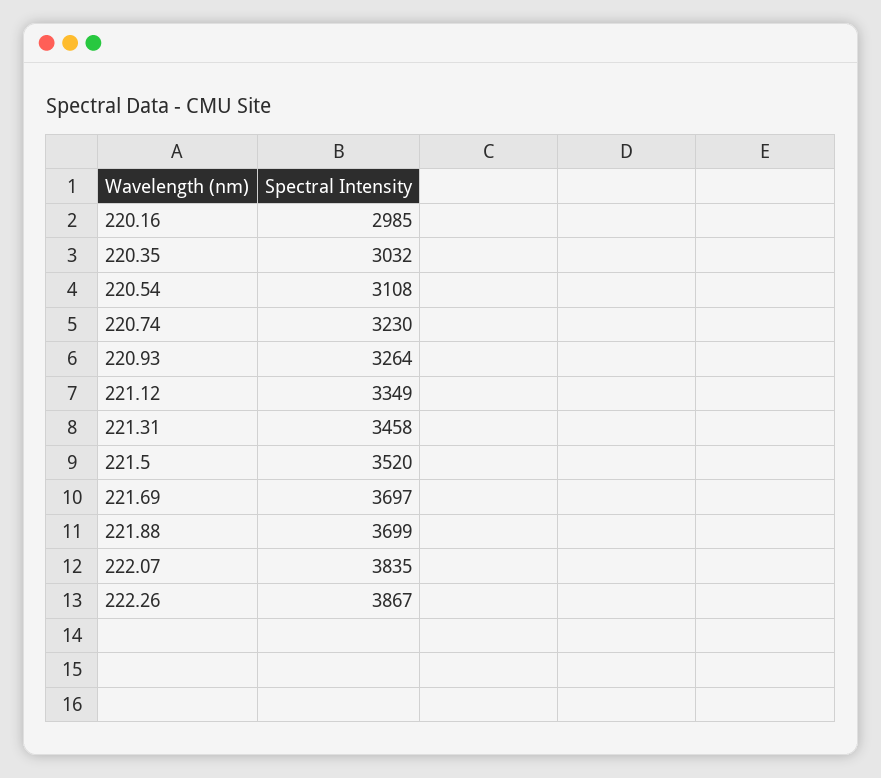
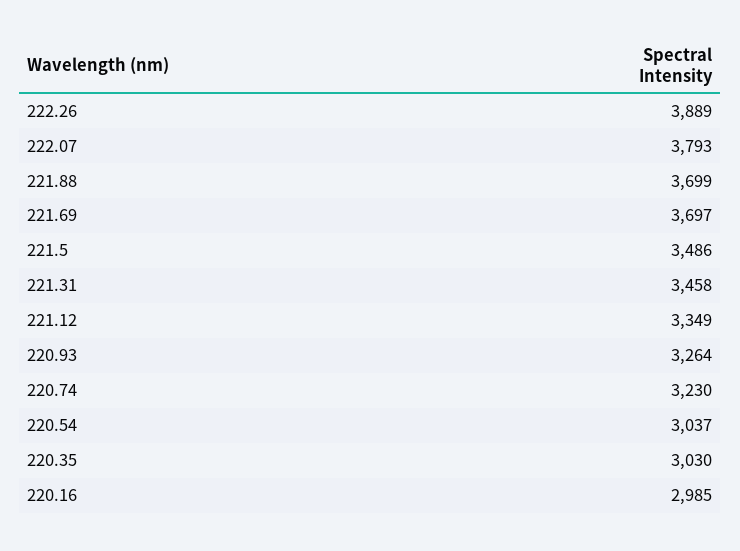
  {
    "220.16": 2985,
-   "220.35": 3032,
+   "220.35": 3030,
-   "220.54": 3108,
+   "220.54": 3037,
    "220.74": 3230,
    "220.93": 3264,
    "221.12": 3349,
    "221.31": 3458,
-   "221.5": 3520,
+   "221.5": 3486,
    "221.69": 3697,
    "221.88": 3699,
-   "222.07": 3835,
+   "222.07": 3793,
-   "222.26": 3867
+   "222.26": 3889
  }

